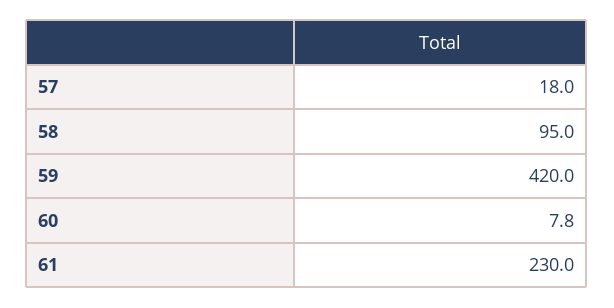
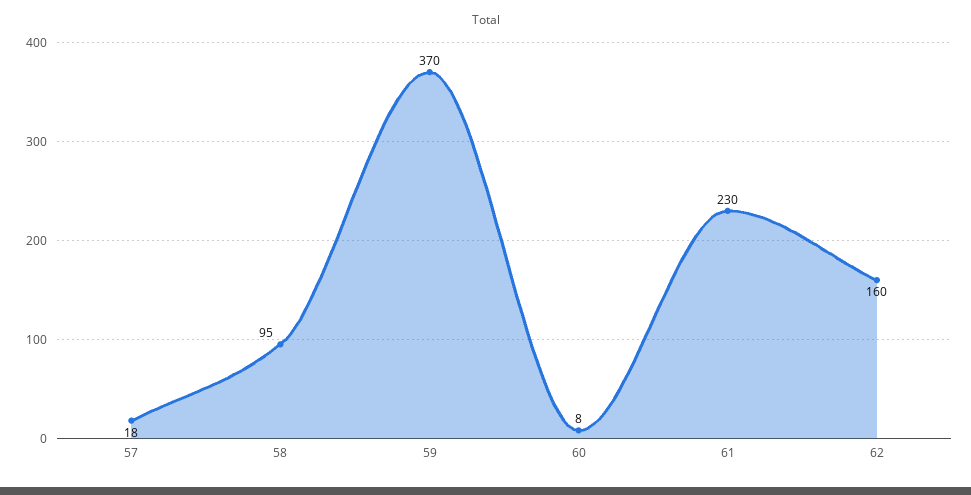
  {
    "57": 18,
    "58": 95,
-   "59": 420,
+   "59": 370,
    "60": 7.8,
-   "61": 230
+   "61": 230,
+   "62": 160
  }

